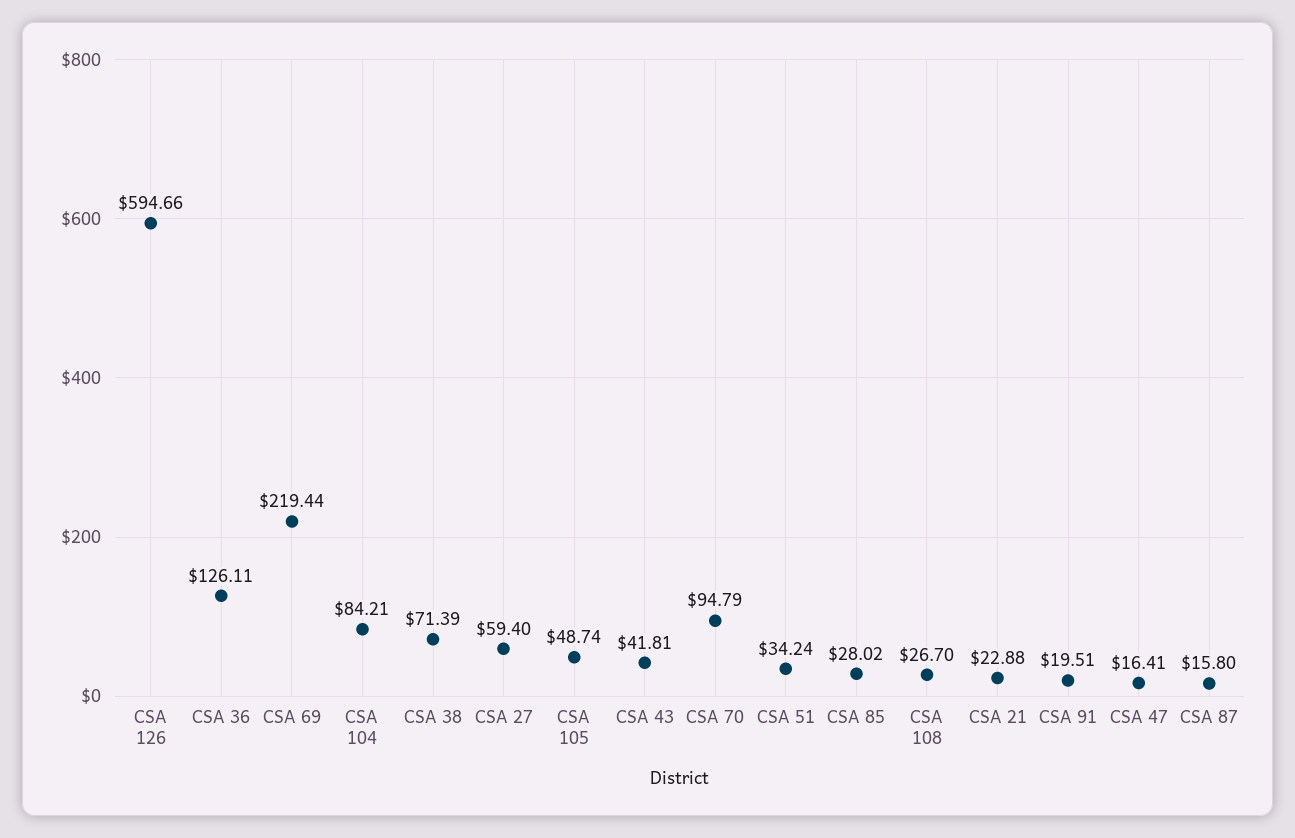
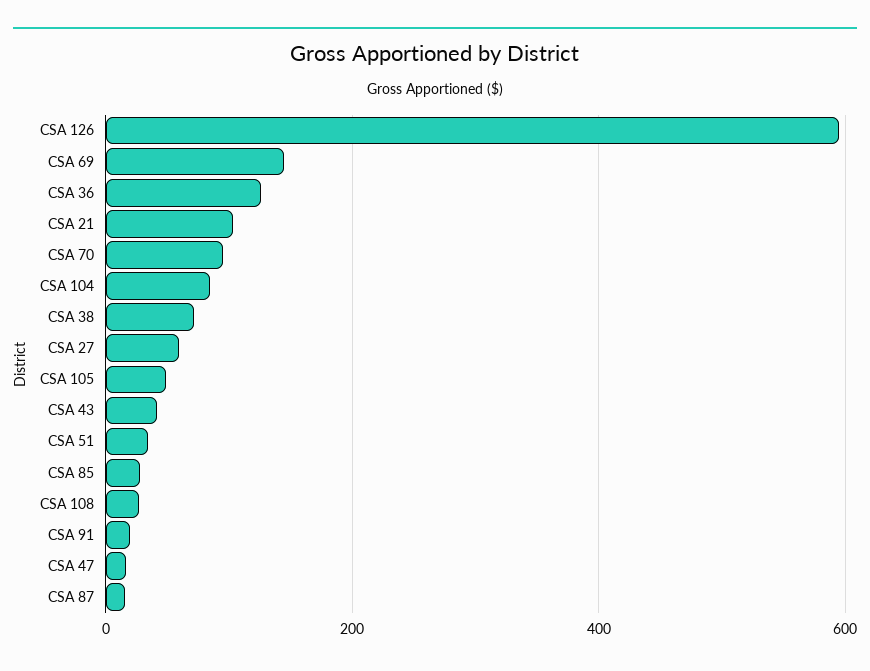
  {
    "CSA 126": 594.66,
    "CSA 36": 126.11,
-   "CSA 69": 219.44,
+   "CSA 69": 140,
    "CSA 104": 84.21,
    "CSA 38": 71.39,
    "CSA 27": 59.4,
    "CSA 105": 48.74,
    "CSA 43": 41.81,
    "CSA 70": 94.79,
    "CSA 51": 34.24,
    "CSA 85": 28.02,
    "CSA 108": 26.7,
-   "CSA 21": 22.88,
+   "CSA 21": 100,
    "CSA 91": 19.51,
    "CSA 47": 16.41,
    "CSA 87": 15.8
  }

